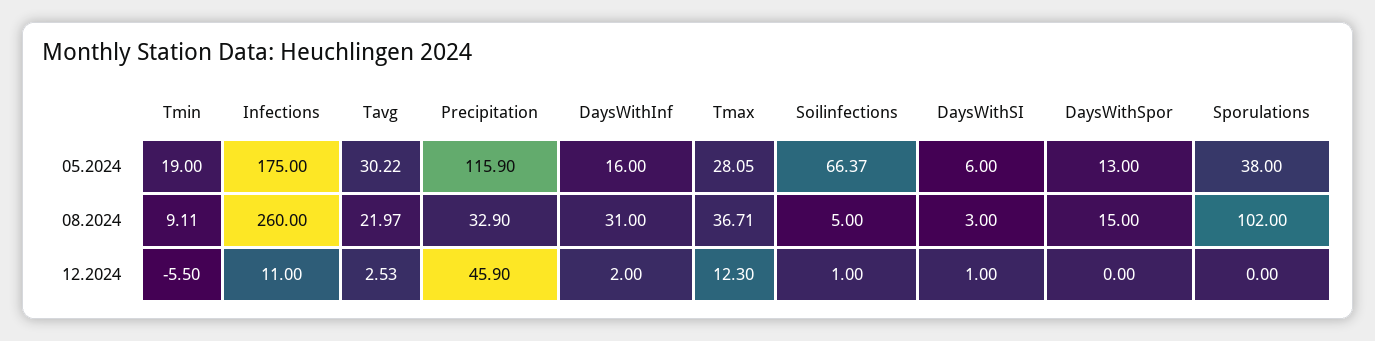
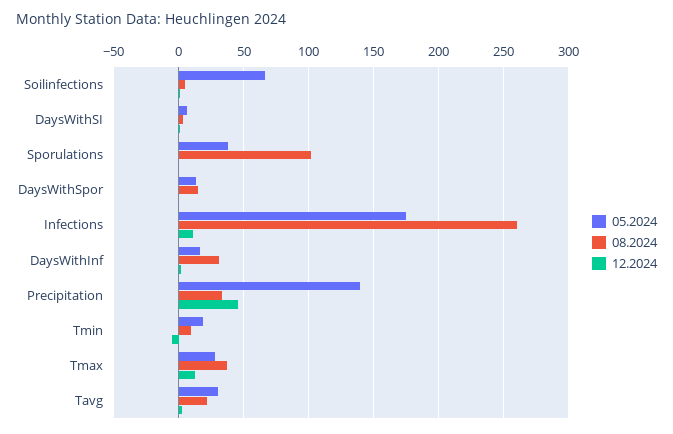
  {
    "05.2024": {
      "Tmin": 19,
      "Infections": 175,
      "Tavg": 30.22,
-     "Precipitation": 115.9,
+     "Precipitation": 140,
      "DaysWithInf": 16,
      "Tmax": 28.05,
      "Soilinfections": 66.37,
      "DaysWithSI": 6,
      "DaysWithSpor": 13,
      "Sporulations": 38
    },
    "08.2024": {
      "Tmin": 9.11,
      "Infections": 260,
      "Tavg": 21.97,
      "Precipitation": 32.9,
      "DaysWithInf": 31,
      "Tmax": 36.71,
      "Soilinfections": 5,
      "DaysWithSI": 3,
      "DaysWithSpor": 15,
      "Sporulations": 102
    },
    "12.2024": {
      "Tmin": -5.5,
      "Infections": 11,
      "Tavg": 2.53,
      "Precipitation": 45.9,
      "DaysWithInf": 2,
      "Tmax": 12.3,
      "Soilinfections": 1,
      "DaysWithSI": 1,
      "DaysWithSpor": 0,
      "Sporulations": 0
    }
  }

